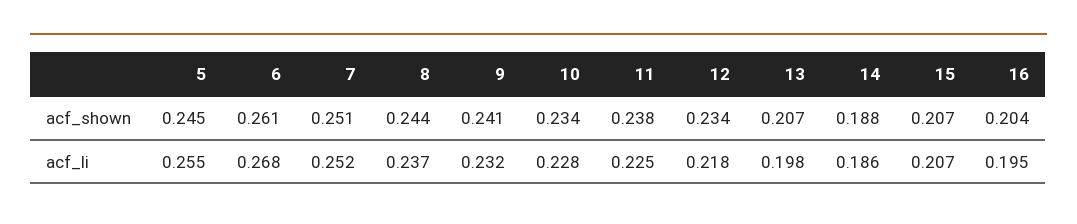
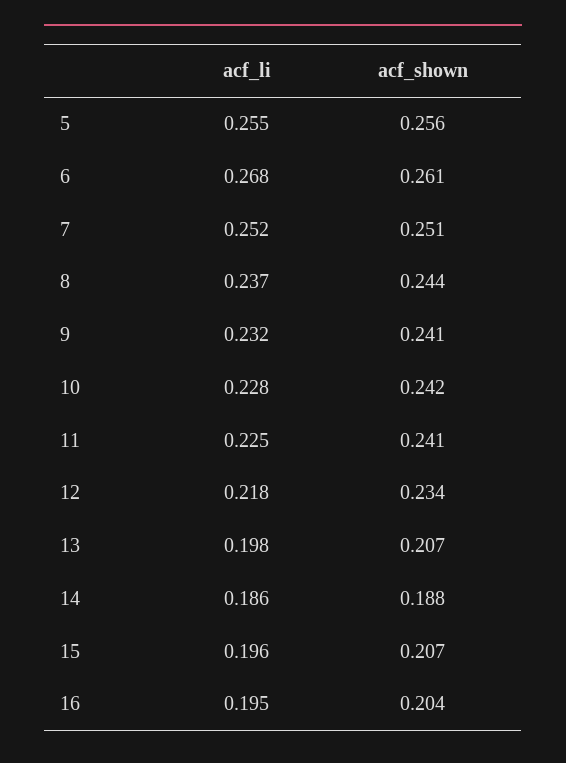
  {
    "5": {
-     "acf_shown": 0.245,
+     "acf_shown": 0.256,
      "acf_li": 0.255
    },
    "6": {
      "acf_shown": 0.261,
      "acf_li": 0.268
    },
    "7": {
      "acf_shown": 0.251,
      "acf_li": 0.252
    },
    "8": {
      "acf_shown": 0.244,
      "acf_li": 0.237
    },
    "9": {
      "acf_shown": 0.241,
      "acf_li": 0.232
    },
    "10": {
-     "acf_shown": 0.234,
+     "acf_shown": 0.242,
      "acf_li": 0.228
    },
    "11": {
-     "acf_shown": 0.238,
+     "acf_shown": 0.241,
      "acf_li": 0.225
    },
    "12": {
      "acf_shown": 0.234,
      "acf_li": 0.218
    },
    "13": {
      "acf_shown": 0.207,
      "acf_li": 0.198
    },
    "14": {
      "acf_shown": 0.188,
      "acf_li": 0.186
    },
    "15": {
      "acf_shown": 0.207,
-     "acf_li": 0.207
+     "acf_li": 0.196
    },
    "16": {
      "acf_shown": 0.204,
      "acf_li": 0.195
    }
  }

